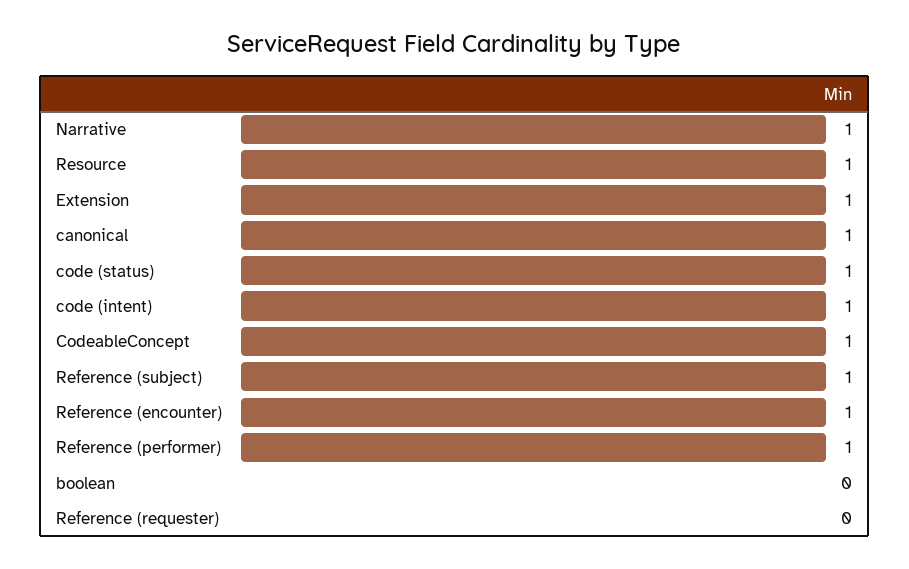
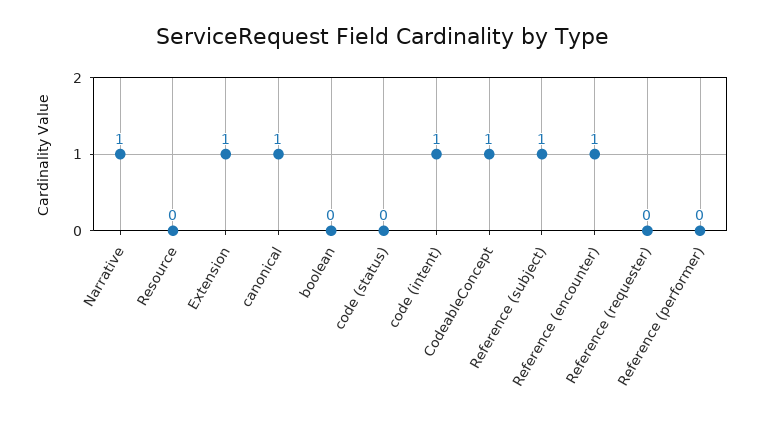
  {
    "Narrative": 1,
-   "Resource": 1,
+   "Resource": 0,
    "Extension": 1,
    "canonical": 1,
-   "code (status)": 1,
+   "code (status)": 0,
    "code (intent)": 1,
    "CodeableConcept": 1,
    "Reference (subject)": 1,
    "Reference (encounter)": 1,
-   "Reference (performer)": 1,
+   "Reference (performer)": 0,
    "boolean": 0,
    "Reference (requester)": 0
  }

